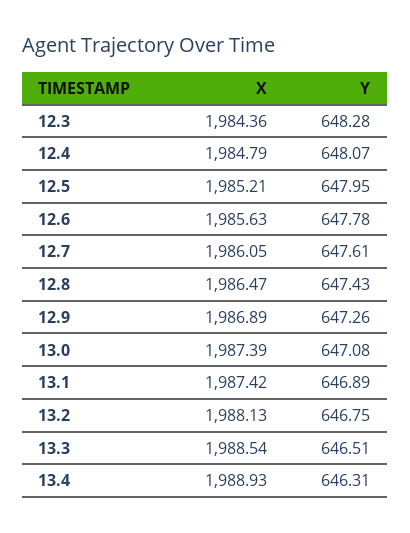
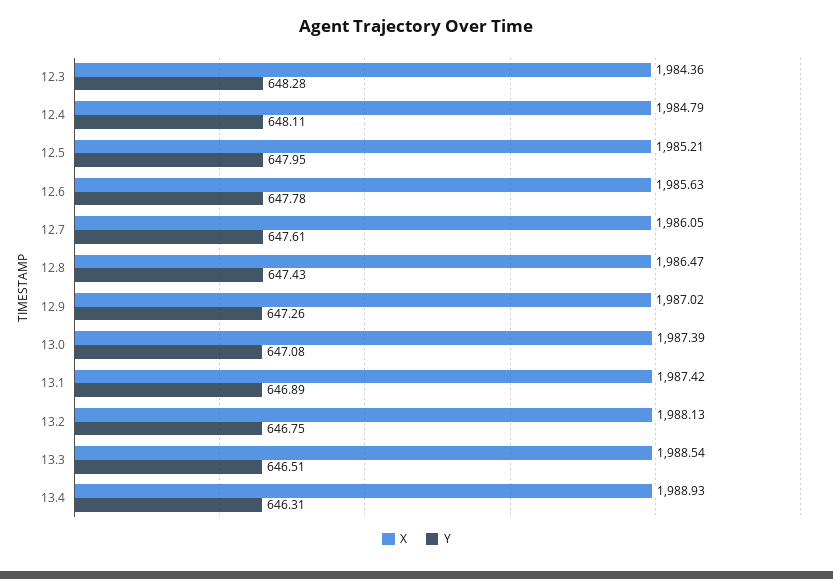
  {
    "X": {
      "12.3": 1984.36,
      "12.4": 1984.79,
      "12.5": 1985.21,
      "12.6": 1985.63,
      "12.7": 1986.05,
      "12.8": 1986.47,
-     "12.9": 1986.89,
+     "12.9": 1987.02,
      "13.0": 1987.39,
      "13.1": 1987.42,
      "13.2": 1988.13,
      "13.3": 1988.54,
      "13.4": 1988.93
    },
    "Y": {
      "12.3": 648.28,
-     "12.4": 648.07,
+     "12.4": 648.11,
      "12.5": 647.95,
      "12.6": 647.78,
      "12.7": 647.61,
      "12.8": 647.43,
      "12.9": 647.26,
      "13.0": 647.08,
      "13.1": 646.89,
      "13.2": 646.75,
      "13.3": 646.51,
      "13.4": 646.31
    }
  }

